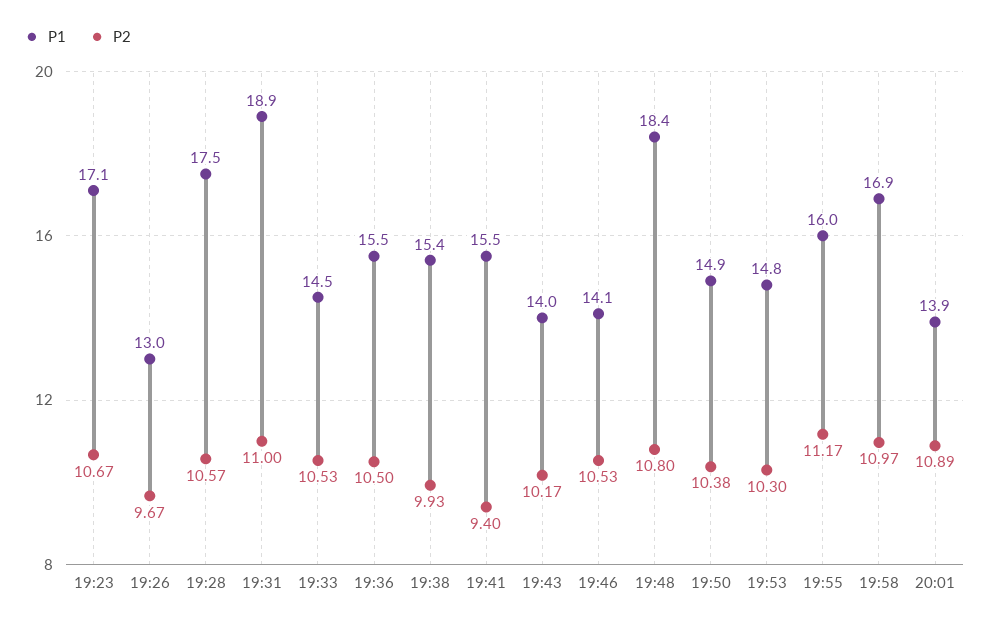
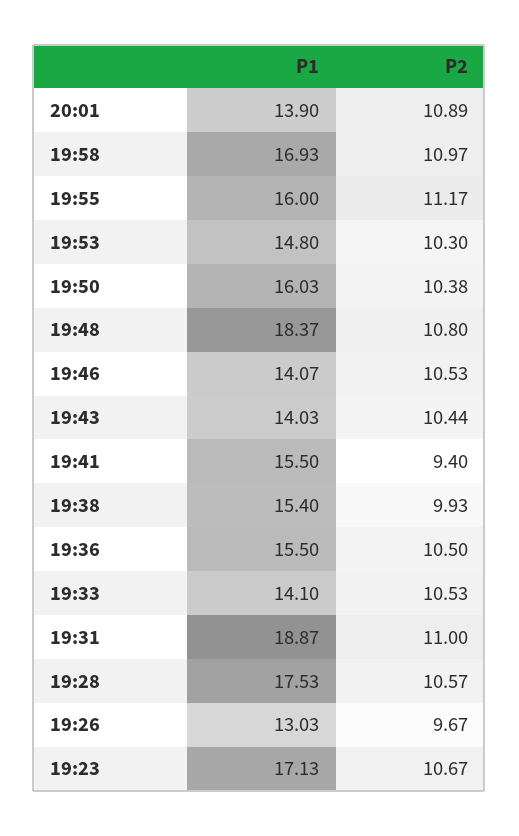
  {
    "P1": {
      "19:23": 17.13,
      "19:26": 13.03,
      "19:28": 17.53,
      "19:31": 18.87,
-     "19:33": 14.5,
+     "19:33": 14.1,
      "19:36": 15.5,
      "19:38": 15.4,
      "19:41": 15.5,
      "19:43": 14.03,
      "19:46": 14.07,
      "19:48": 18.37,
-     "19:50": 14.9,
+     "19:50": 16.03,
      "19:53": 14.8,
      "19:55": 16,
      "19:58": 16.93,
      "20:01": 13.9
    },
    "P2": {
      "19:23": 10.67,
      "19:26": 9.67,
      "19:28": 10.57,
      "19:31": 11,
      "19:33": 10.53,
      "19:36": 10.5,
      "19:38": 9.93,
      "19:41": 9.4,
-     "19:43": 10.17,
+     "19:43": 10.44,
      "19:46": 10.53,
      "19:48": 10.8,
      "19:50": 10.38,
      "19:53": 10.3,
      "19:55": 11.17,
      "19:58": 10.97,
      "20:01": 10.89
    }
  }

